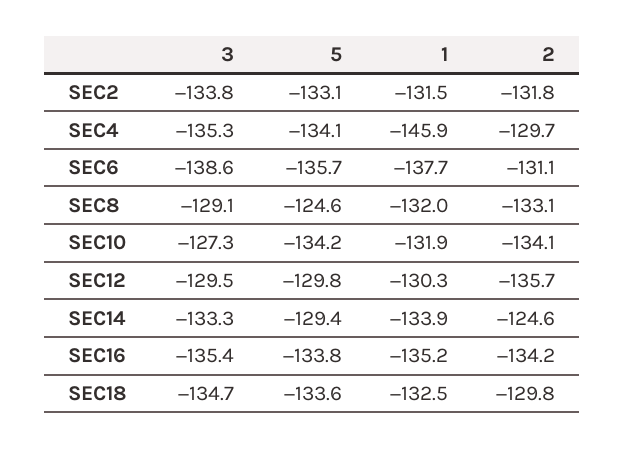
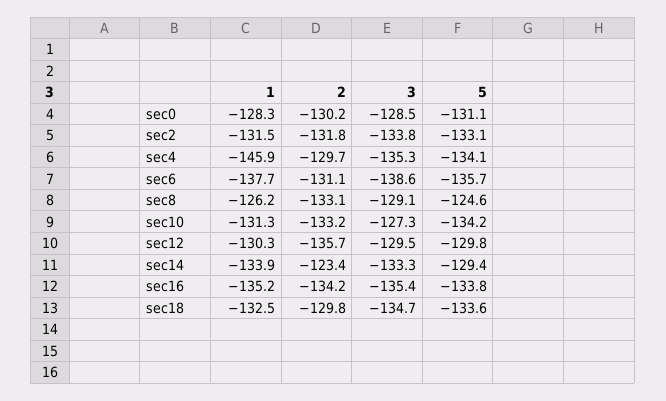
  {
    "3": {
      "SEC2": -133.8,
      "SEC4": -135.3,
      "SEC6": -138.6,
      "SEC8": -129.1,
      "SEC10": -127.3,
      "SEC12": -129.5,
      "SEC14": -133.3,
      "SEC16": -135.4,
-     "SEC18": -134.7
+     "SEC18": -134.7,
+     "sec0": -128.5
    },
    "5": {
      "SEC2": -133.1,
      "SEC4": -134.1,
      "SEC6": -135.7,
      "SEC8": -124.6,
      "SEC10": -134.2,
      "SEC12": -129.8,
      "SEC14": -129.4,
      "SEC16": -133.8,
-     "SEC18": -133.6
+     "SEC18": -133.6,
+     "sec0": -131.1
    },
    "1": {
      "SEC2": -131.5,
      "SEC4": -145.9,
      "SEC6": -137.7,
-     "SEC8": -132,
+     "SEC8": -126.2,
-     "SEC10": -131.9,
+     "SEC10": -131.3,
      "SEC12": -130.3,
      "SEC14": -133.9,
      "SEC16": -135.2,
-     "SEC18": -132.5
+     "SEC18": -132.5,
+     "sec0": -128.3
    },
    "2": {
      "SEC2": -131.8,
      "SEC4": -129.7,
      "SEC6": -131.1,
      "SEC8": -133.1,
-     "SEC10": -134.1,
+     "SEC10": -133.2,
      "SEC12": -135.7,
-     "SEC14": -124.6,
+     "SEC14": -123.4,
      "SEC16": -134.2,
-     "SEC18": -129.8
+     "SEC18": -129.8,
+     "sec0": -130.2
    }
  }

